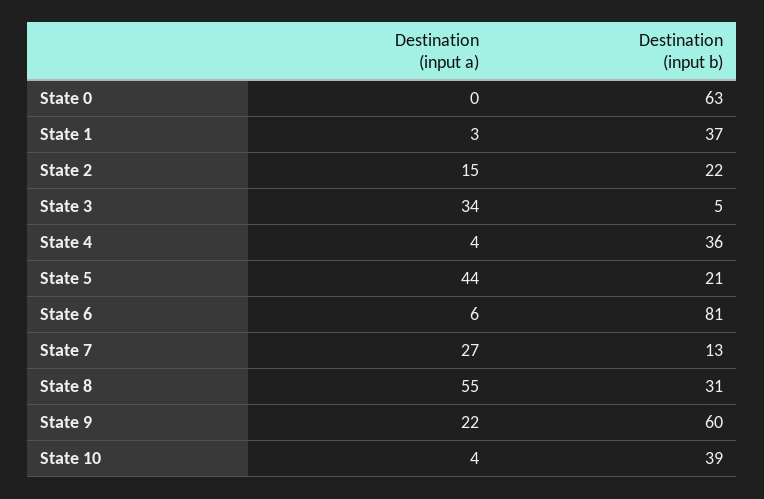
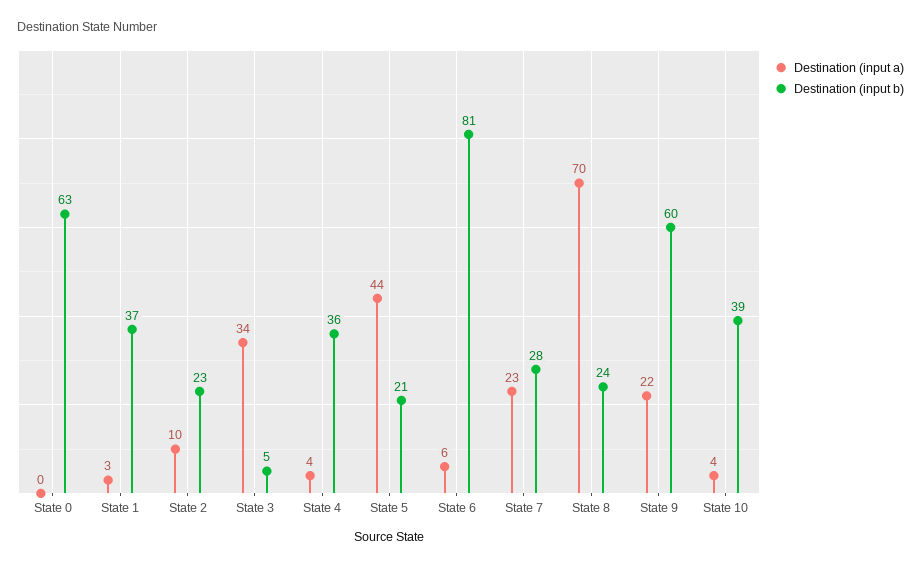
  {
    "Destination (input a)": {
      "State 0": 0,
      "State 1": 3,
-     "State 2": 15,
+     "State 2": 10,
      "State 3": 34,
      "State 4": 4,
      "State 5": 44,
      "State 6": 6,
-     "State 7": 27,
+     "State 7": 23,
-     "State 8": 55,
+     "State 8": 70,
      "State 9": 22,
      "State 10": 4
    },
    "Destination (input b)": {
      "State 0": 63,
      "State 1": 37,
-     "State 2": 22,
+     "State 2": 23,
      "State 3": 5,
      "State 4": 36,
      "State 5": 21,
      "State 6": 81,
-     "State 7": 13,
+     "State 7": 28,
-     "State 8": 31,
+     "State 8": 24,
      "State 9": 60,
      "State 10": 39
    }
  }

